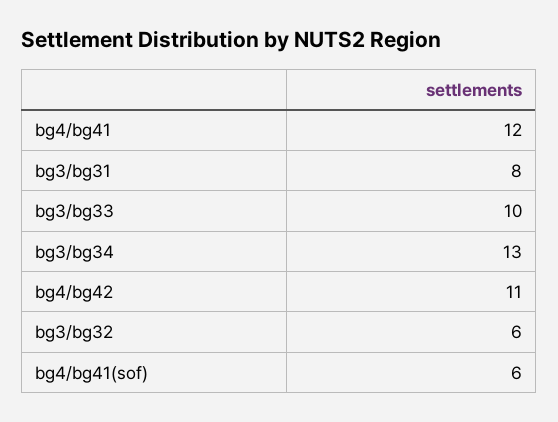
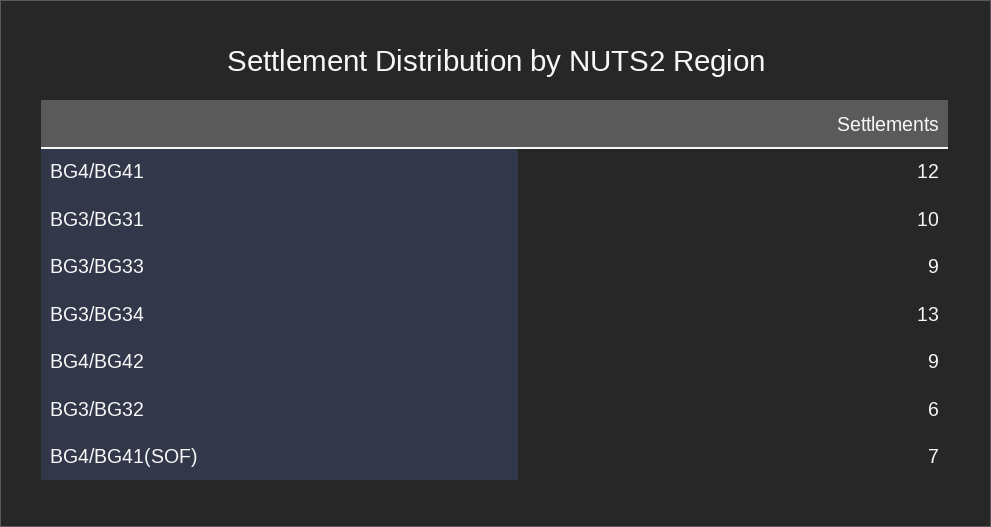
  {
    "bg4/bg41": 12,
-   "bg3/bg31": 8,
+   "bg3/bg31": 10,
-   "bg3/bg33": 10,
+   "bg3/bg33": 9,
    "bg3/bg34": 13,
-   "bg4/bg42": 11,
+   "bg4/bg42": 9,
    "bg3/bg32": 6,
-   "bg4/bg41(sof)": 6
+   "bg4/bg41(sof)": 7
  }

